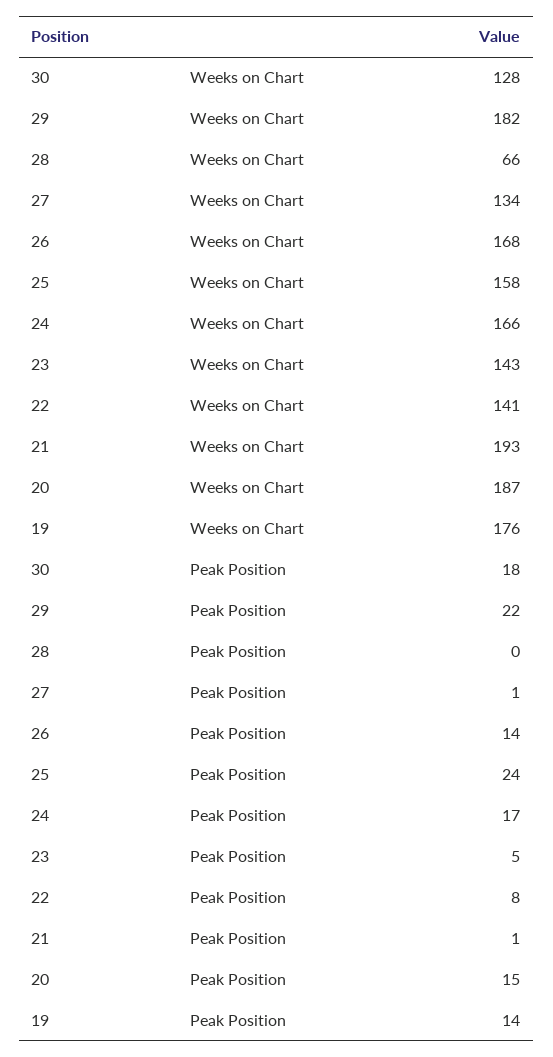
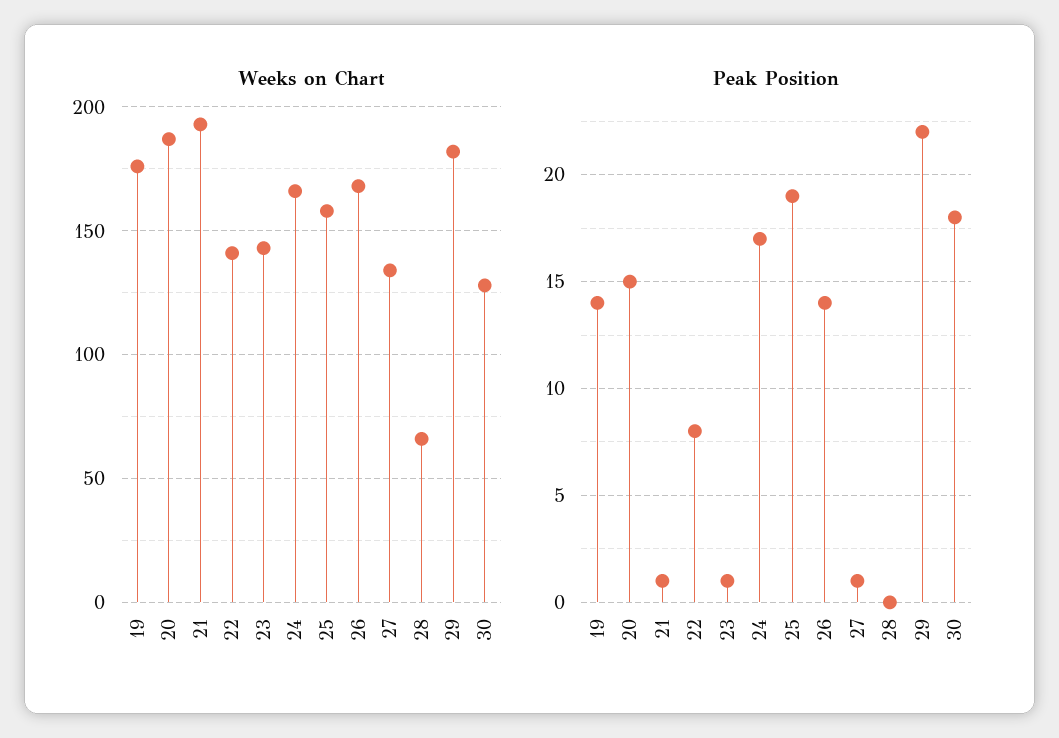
  {
    "Weeks on Chart": {
      "30": 128,
      "29": 182,
      "28": 66,
      "27": 134,
      "26": 168,
      "25": 158,
      "24": 166,
      "23": 143,
      "22": 141,
      "21": 193,
      "20": 187,
      "19": 176
    },
    "Peak Position": {
      "30": 18,
      "29": 22,
      "28": 0,
      "27": 1,
      "26": 14,
-     "25": 24,
+     "25": 19,
      "24": 17,
-     "23": 5,
+     "23": 1,
      "22": 8,
      "21": 1,
      "20": 15,
      "19": 14
    }
  }

